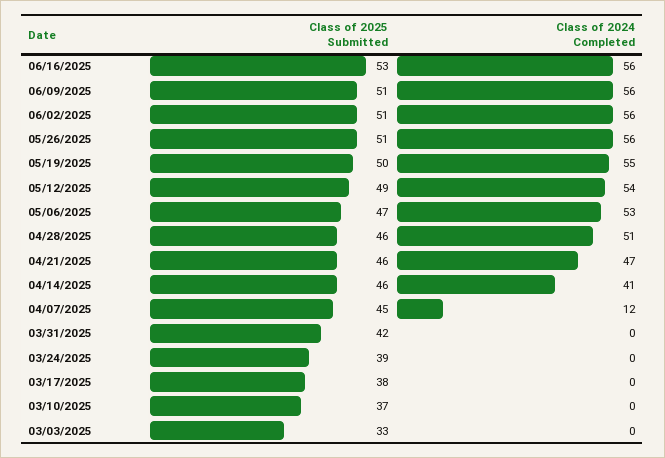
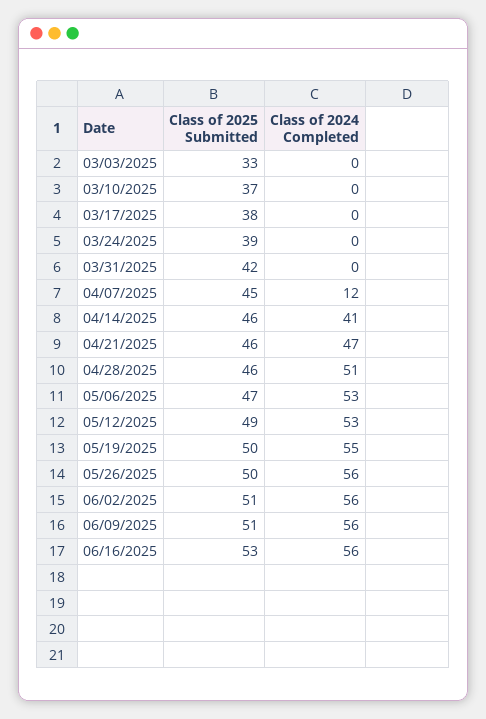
  {
    "Class of 2025 Submitted": {
      "06/16/2025": 53,
      "06/09/2025": 51,
      "06/02/2025": 51,
-     "05/26/2025": 51,
+     "05/26/2025": 50,
      "05/19/2025": 50,
      "05/12/2025": 49,
      "05/06/2025": 47,
      "04/28/2025": 46,
      "04/21/2025": 46,
      "04/14/2025": 46,
      "04/07/2025": 45,
      "03/31/2025": 42,
      "03/24/2025": 39,
      "03/17/2025": 38,
      "03/10/2025": 37,
      "03/03/2025": 33
    },
    "Class of 2024 Completed": {
      "06/16/2025": 56,
      "06/09/2025": 56,
      "06/02/2025": 56,
      "05/26/2025": 56,
      "05/19/2025": 55,
-     "05/12/2025": 54,
+     "05/12/2025": 53,
      "05/06/2025": 53,
      "04/28/2025": 51,
      "04/21/2025": 47,
      "04/14/2025": 41,
      "04/07/2025": 12,
      "03/31/2025": 0,
      "03/24/2025": 0,
      "03/17/2025": 0,
      "03/10/2025": 0,
      "03/03/2025": 0
    }
  }

